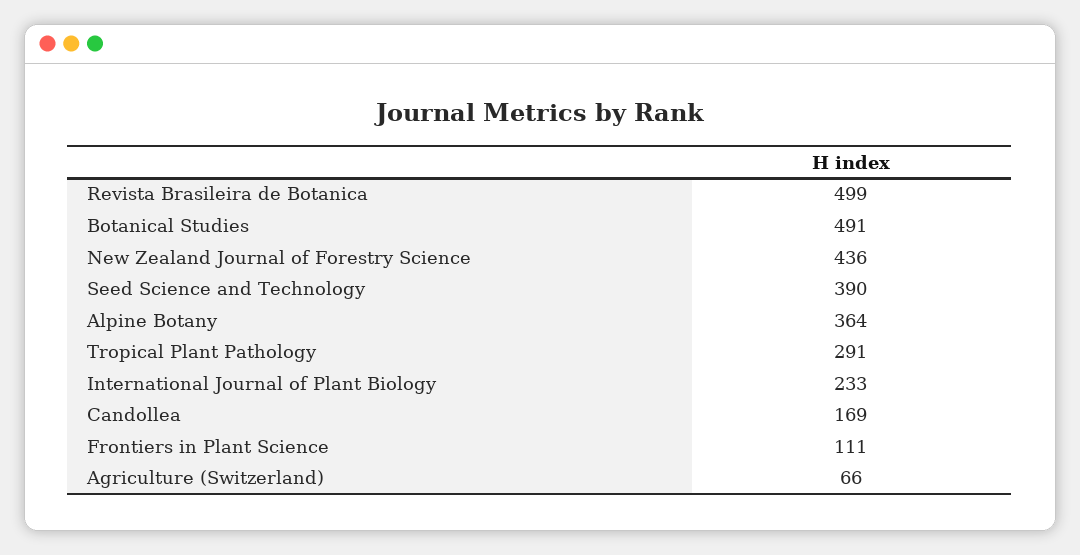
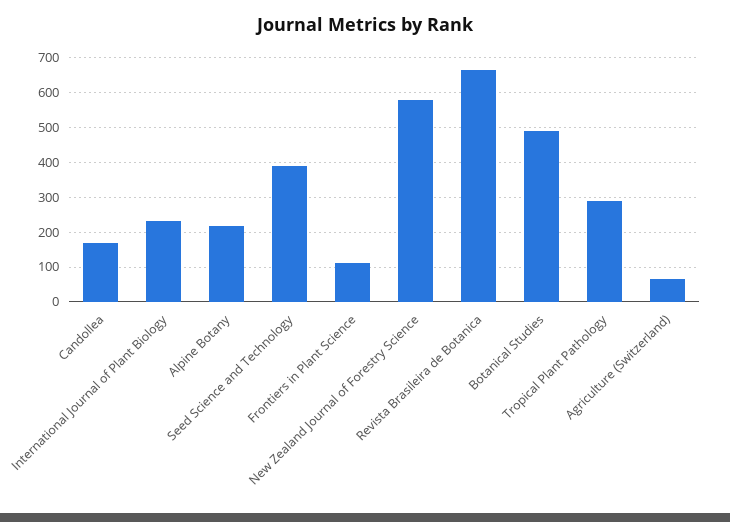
  {
-   "Revista Brasileira de Botanica": 499,
+   "Revista Brasileira de Botanica": 660,
    "Botanical Studies": 491,
-   "New Zealand Journal of Forestry Science": 436,
+   "New Zealand Journal of Forestry Science": 580,
    "Seed Science and Technology": 390,
-   "Alpine Botany": 364,
+   "Alpine Botany": 220,
    "Tropical Plant Pathology": 291,
    "International Journal of Plant Biology": 233,
    "Candollea": 169,
    "Frontiers in Plant Science": 111,
    "Agriculture (Switzerland)": 66
  }

